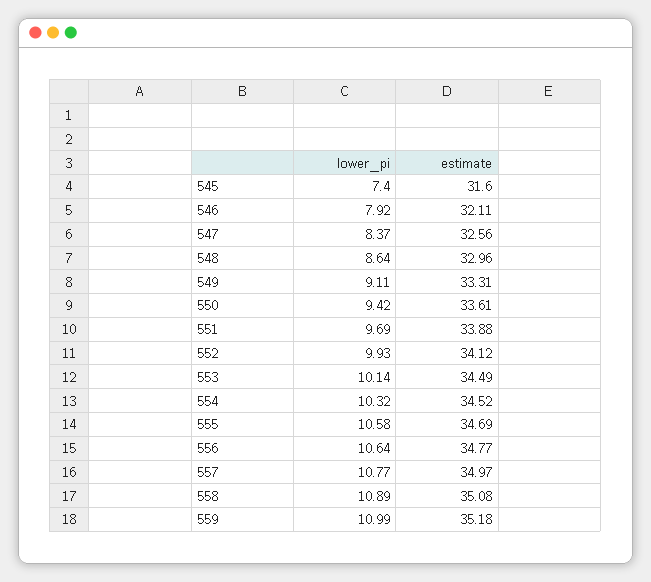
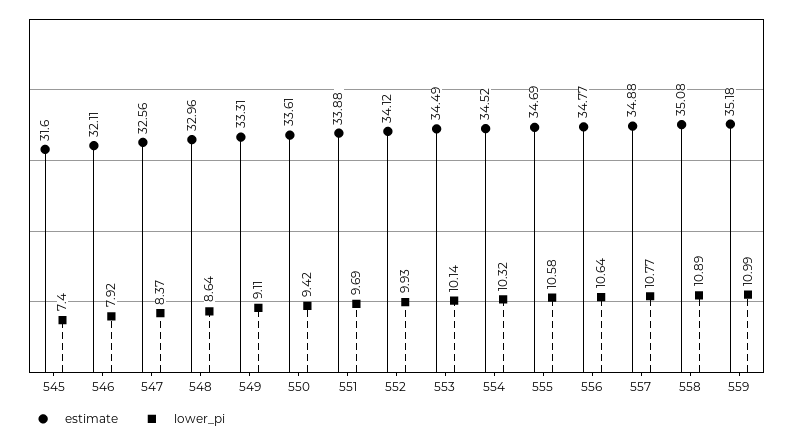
  {
    "lower_pi": {
      "545": 7.4,
      "546": 7.92,
      "547": 8.37,
      "548": 8.64,
      "549": 9.11,
      "550": 9.42,
      "551": 9.69,
      "552": 9.93,
      "553": 10.14,
      "554": 10.32,
      "555": 10.58,
      "556": 10.64,
      "557": 10.77,
      "558": 10.89,
      "559": 10.99
    },
    "estimate": {
      "545": 31.6,
      "546": 32.11,
      "547": 32.56,
      "548": 32.96,
      "549": 33.31,
      "550": 33.61,
      "551": 33.88,
      "552": 34.12,
      "553": 34.49,
      "554": 34.52,
      "555": 34.69,
      "556": 34.77,
-     "557": 34.97,
+     "557": 34.88,
      "558": 35.08,
      "559": 35.18
    }
  }

